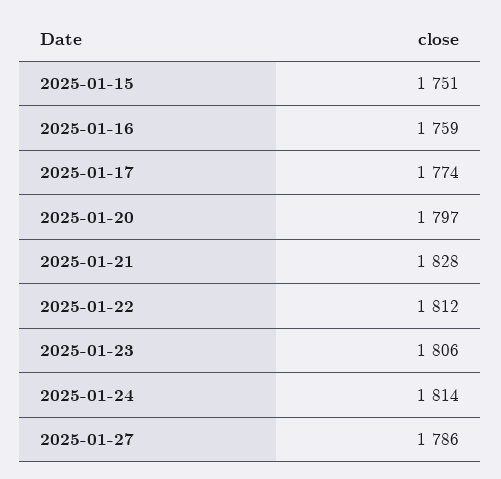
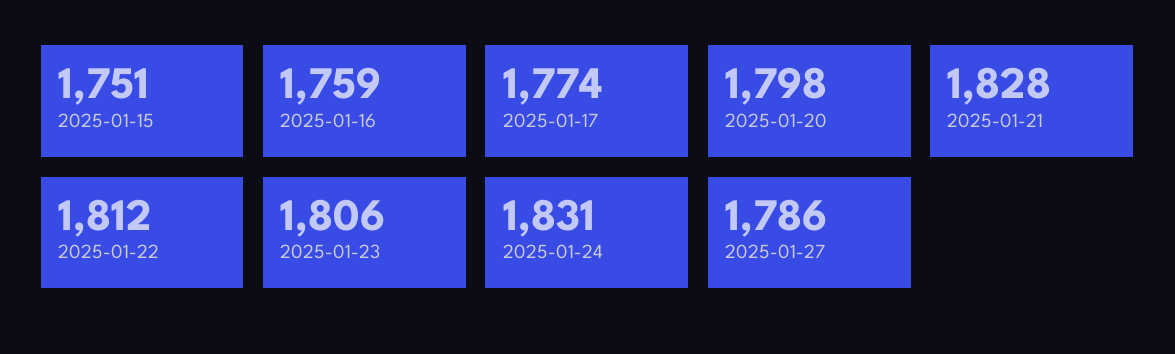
  {
    "2025-01-15": 1751,
    "2025-01-16": 1759,
    "2025-01-17": 1774,
-   "2025-01-20": 1797,
+   "2025-01-20": 1798,
    "2025-01-21": 1828,
    "2025-01-22": 1812,
    "2025-01-23": 1806,
-   "2025-01-24": 1814,
+   "2025-01-24": 1831,
    "2025-01-27": 1786
  }

